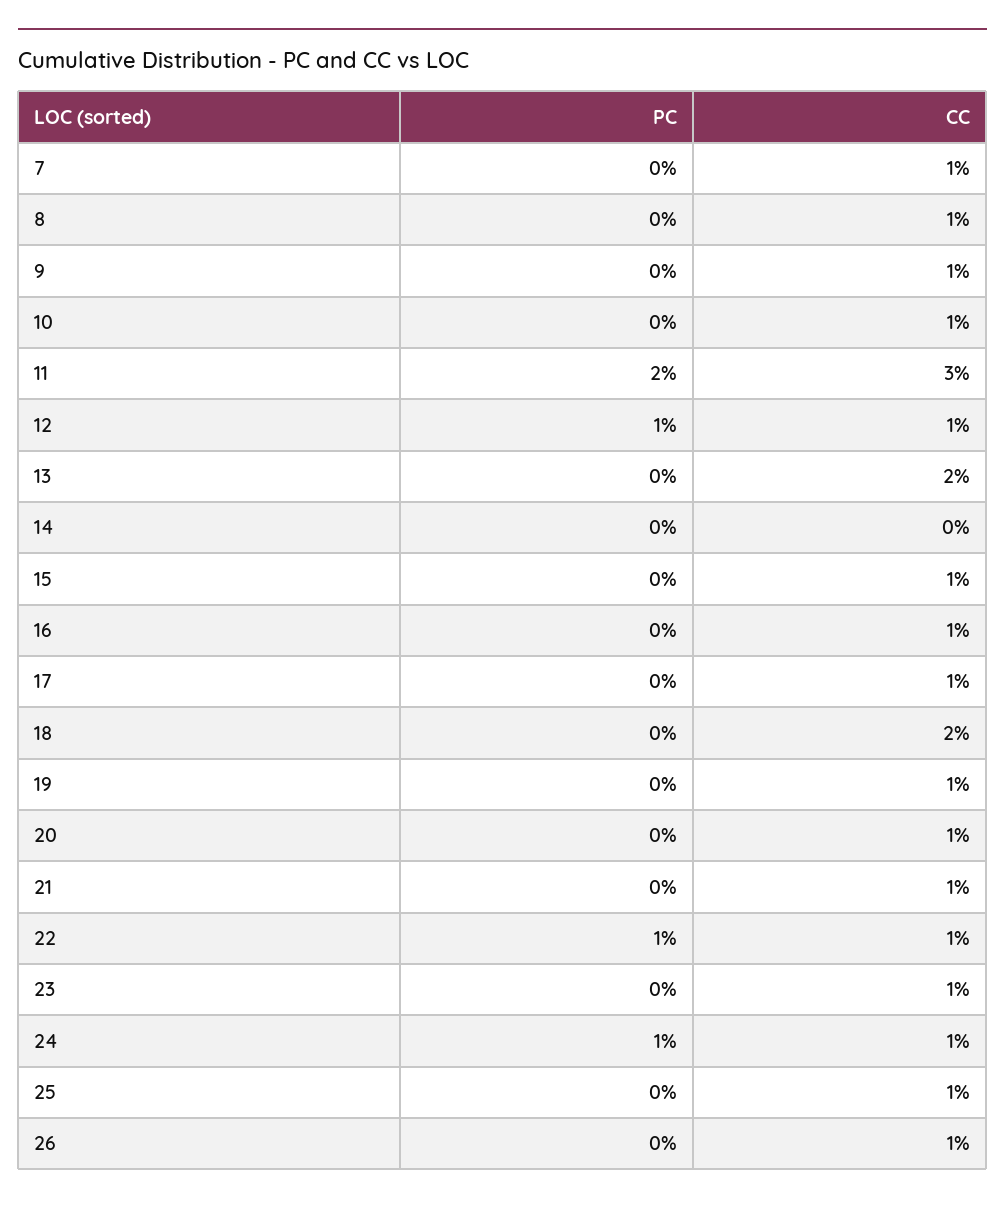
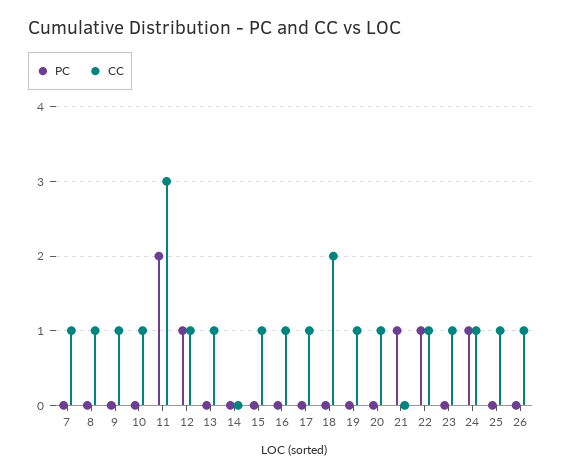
  {
    "PC": {
      "7": 0,
      "8": 0,
      "9": 0,
      "10": 0,
      "11": 2,
      "12": 1,
      "13": 0,
      "14": 0,
      "15": 0,
      "16": 0,
      "17": 0,
      "18": 0,
      "19": 0,
      "20": 0,
-     "21": 0,
+     "21": 1,
      "22": 1,
      "23": 0,
      "24": 1,
      "25": 0,
      "26": 0
    },
    "CC": {
      "7": 1,
      "8": 1,
      "9": 1,
      "10": 1,
      "11": 3,
      "12": 1,
-     "13": 2,
+     "13": 1,
      "14": 0,
      "15": 1,
      "16": 1,
      "17": 1,
      "18": 2,
      "19": 1,
      "20": 1,
-     "21": 1,
+     "21": 0,
      "22": 1,
      "23": 1,
      "24": 1,
      "25": 1,
      "26": 1
    }
  }

